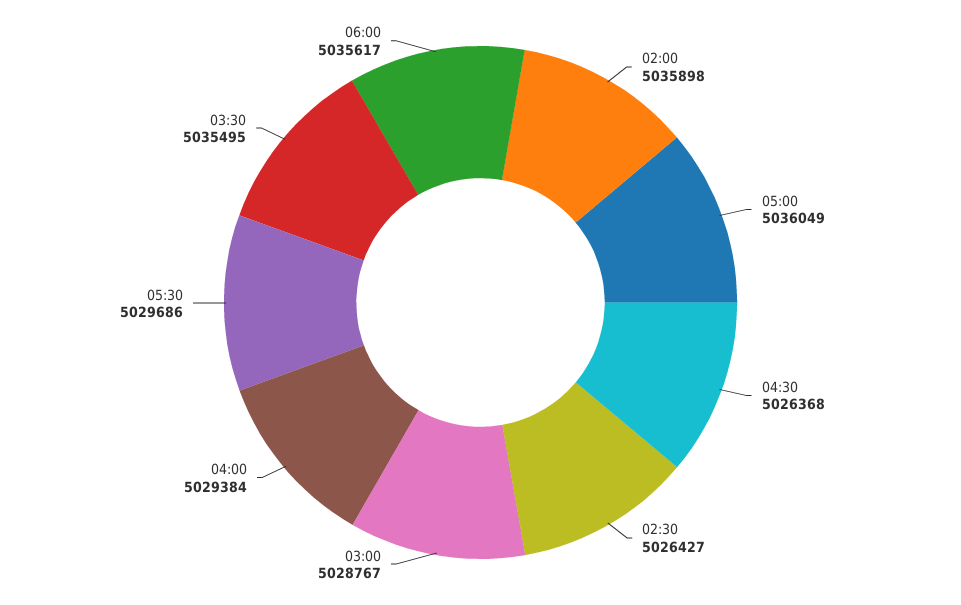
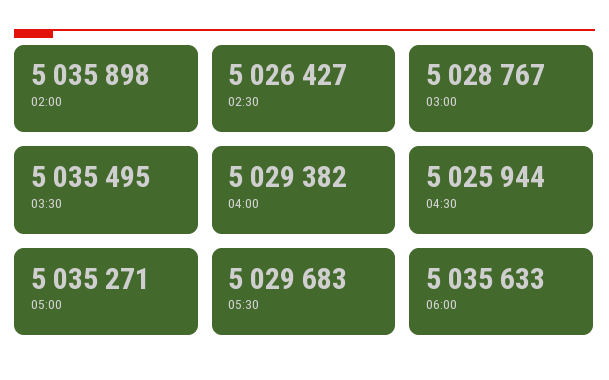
  {
    "02:00": 5035898,
-   "05:00": 5036049,
+   "05:00": 5035271,
-   "04:30": 5026368,
+   "04:30": 5025944,
    "02:30": 5026427,
    "03:00": 5028767,
-   "04:00": 5029384,
+   "04:00": 5029382,
-   "05:30": 5029686,
+   "05:30": 5029683,
    "03:30": 5035495,
-   "06:00": 5035617
+   "06:00": 5035633
  }

